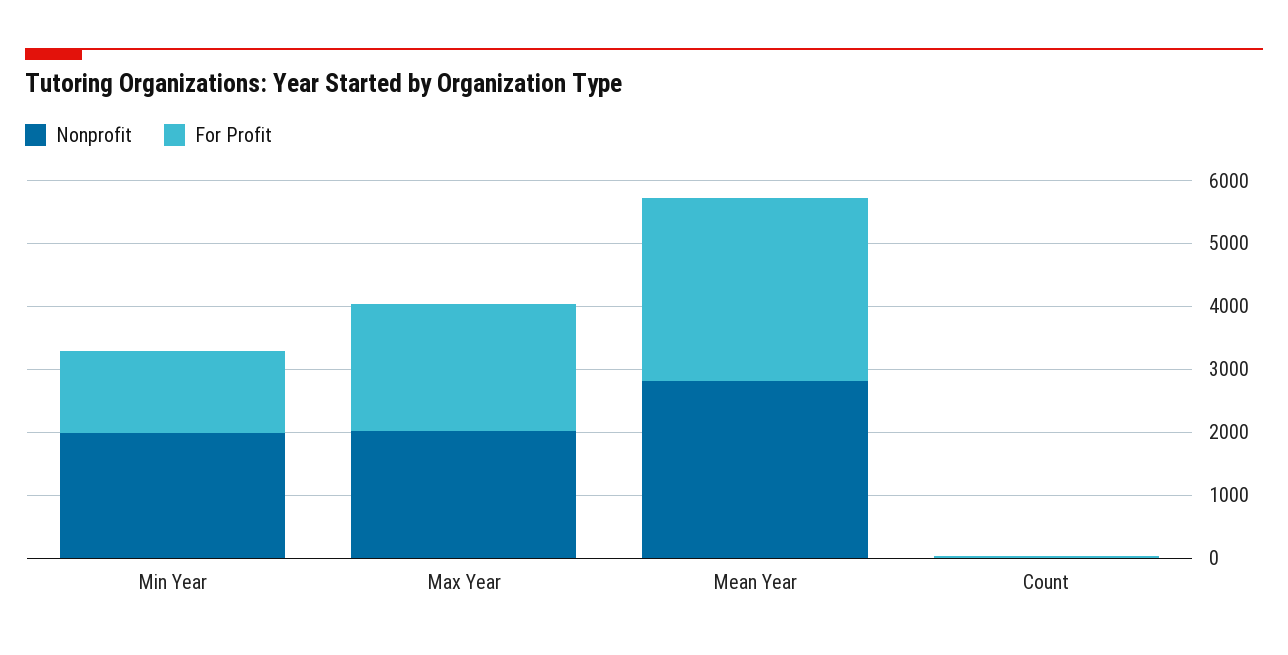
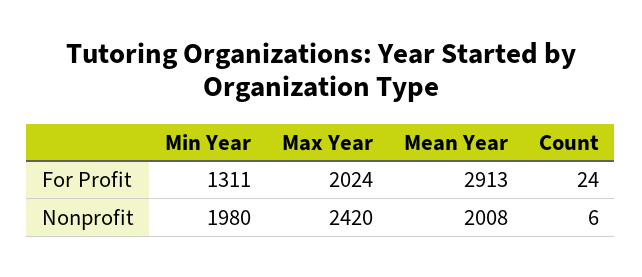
  {
    "Nonprofit": {
      "Min Year": 1980,
-     "Max Year": 2000,
+     "Max Year": 2420,
-     "Mean Year": 2800,
+     "Mean Year": 2008,
      "Count": 6
    },
    "For Profit": {
      "Min Year": 1311,
      "Max Year": 2024,
      "Mean Year": 2913,
      "Count": 24
    }
  }

